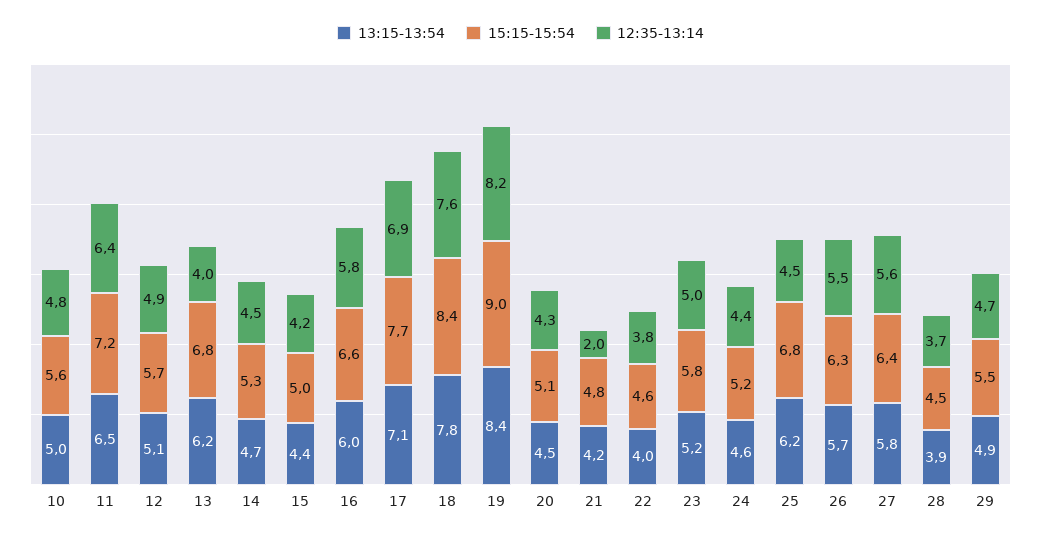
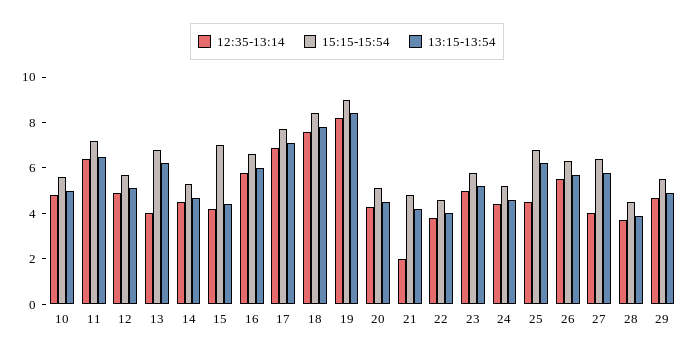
  {
    "13:15-13:54": {
      "10": 5,
      "11": 6.5,
      "12": 5.1,
      "13": 6.2,
      "14": 4.7,
      "15": 4.4,
      "16": 6,
      "17": 7.1,
      "18": 7.8,
      "19": 8.4,
      "20": 4.5,
      "21": 4.2,
      "22": 4,
      "23": 5.2,
      "24": 4.6,
      "25": 6.2,
      "26": 5.7,
      "27": 5.8,
      "28": 3.9,
      "29": 4.9
    },
    "15:15-15:54": {
      "10": 5.6,
      "11": 7.2,
      "12": 5.7,
      "13": 6.8,
      "14": 5.3,
-     "15": 5,
+     "15": 7,
      "16": 6.6,
      "17": 7.7,
      "18": 8.4,
      "19": 9,
      "20": 5.1,
      "21": 4.8,
      "22": 4.6,
      "23": 5.8,
      "24": 5.2,
      "25": 6.8,
      "26": 6.3,
      "27": 6.4,
      "28": 4.5,
      "29": 5.5
    },
    "12:35-13:14": {
      "10": 4.8,
      "11": 6.4,
      "12": 4.9,
      "13": 4,
      "14": 4.5,
      "15": 4.2,
      "16": 5.8,
      "17": 6.9,
      "18": 7.6,
      "19": 8.2,
      "20": 4.3,
      "21": 2,
      "22": 3.8,
      "23": 5,
      "24": 4.4,
      "25": 4.5,
      "26": 5.5,
-     "27": 5.6,
+     "27": 4,
      "28": 3.7,
      "29": 4.7
    }
  }

